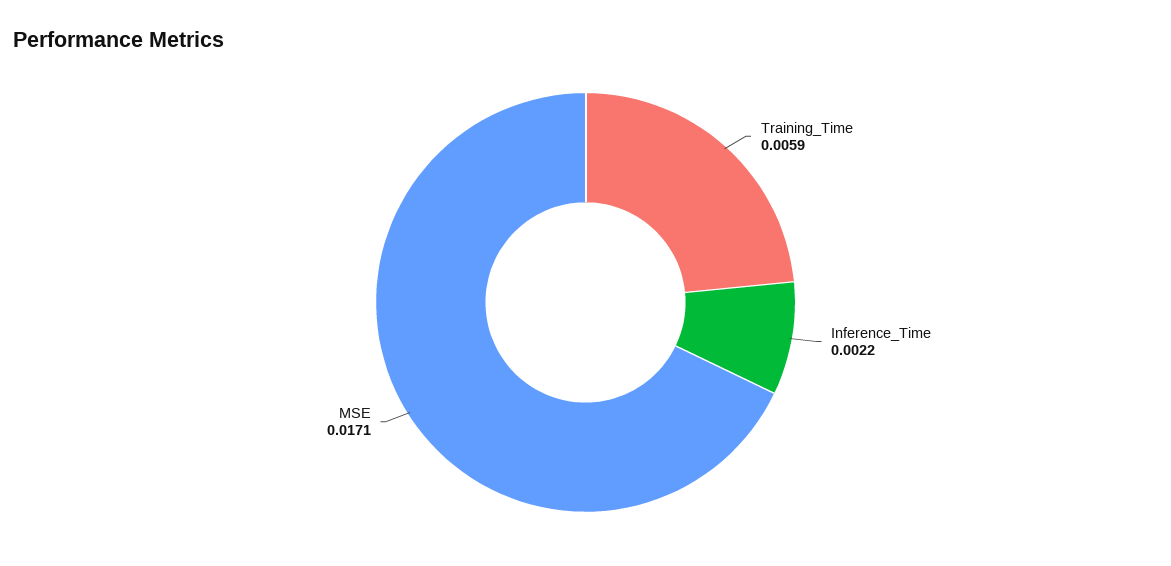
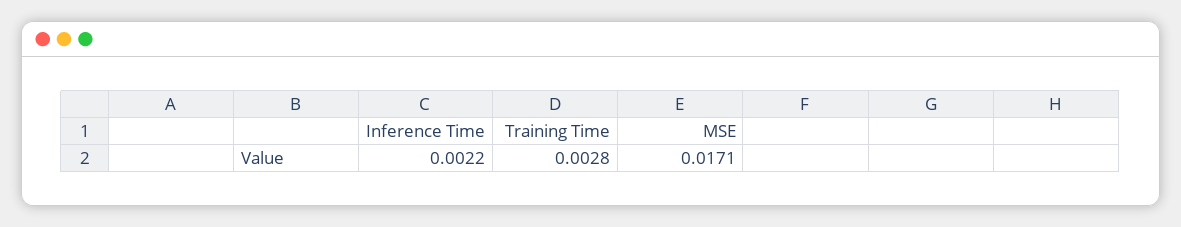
  {
-   "Training_Time": 0.0059,
+   "Training_Time": 0.0028,
    "Inference_Time": 0.0022,
    "MSE": 0.0171
  }

